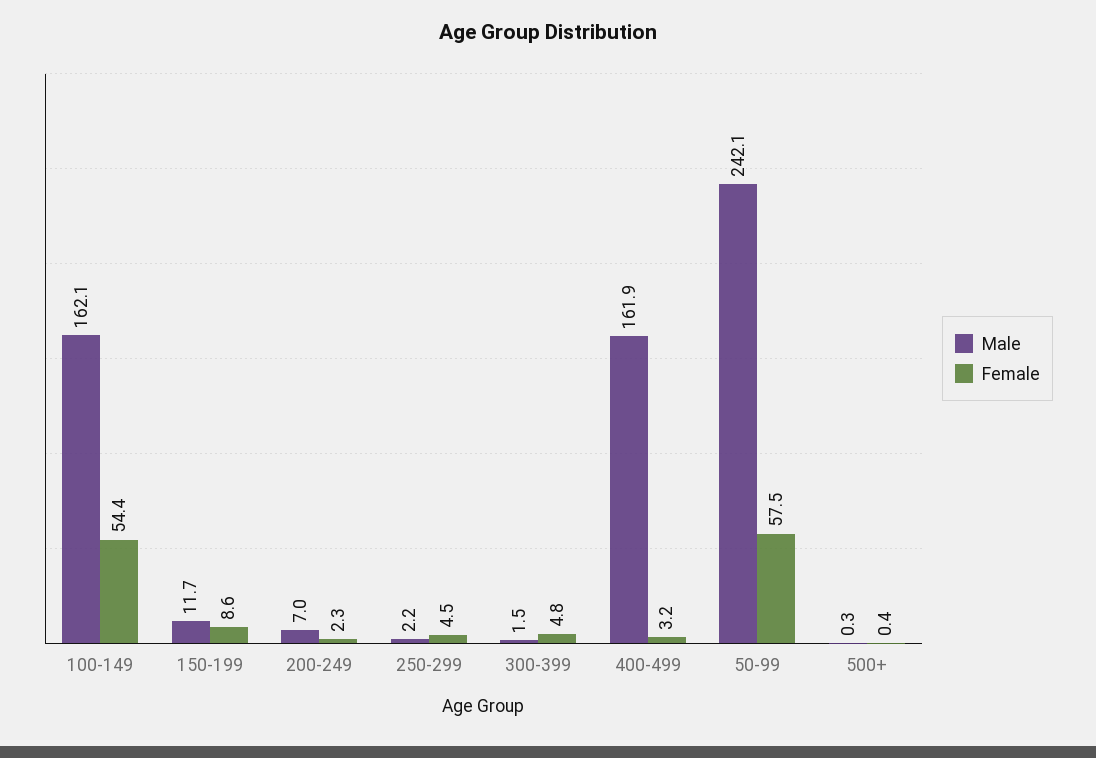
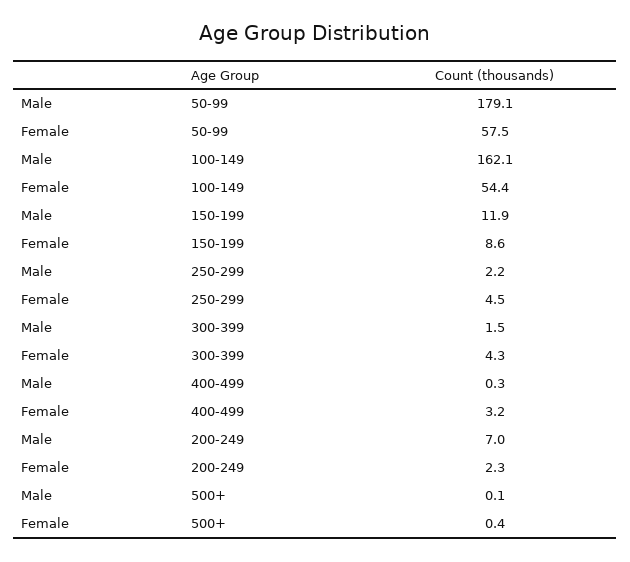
  {
    "Male": {
      "100-149": 162.1,
-     "150-199": 11.7,
+     "150-199": 11.9,
      "200-249": 7,
      "250-299": 2.2,
      "300-399": 1.5,
-     "400-499": 161.9,
+     "400-499": 0.3,
-     "50-99": 242.1,
+     "50-99": 179.1,
-     "500+": 0.3
+     "500+": 0.1
    },
    "Female": {
      "100-149": 54.4,
      "150-199": 8.6,
      "200-249": 2.3,
      "250-299": 4.5,
-     "300-399": 4.8,
+     "300-399": 4.3,
      "400-499": 3.2,
      "50-99": 57.5,
      "500+": 0.4
    }
  }

